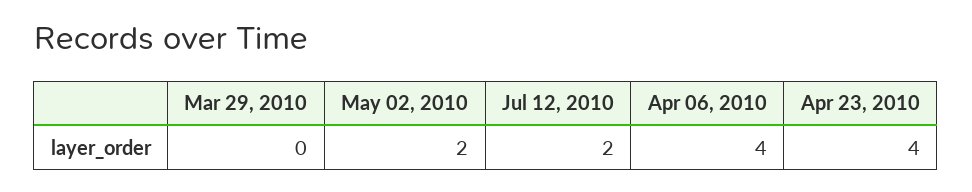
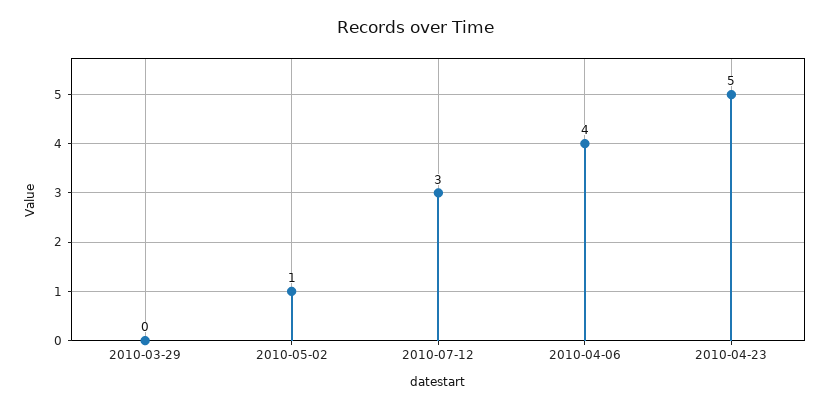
  {
    "Mar 29, 2010": 0,
-   "May 02, 2010": 2,
+   "May 02, 2010": 1,
-   "Jul 12, 2010": 2,
+   "Jul 12, 2010": 3,
    "Apr 06, 2010": 4,
-   "Apr 23, 2010": 4
+   "Apr 23, 2010": 5
  }

